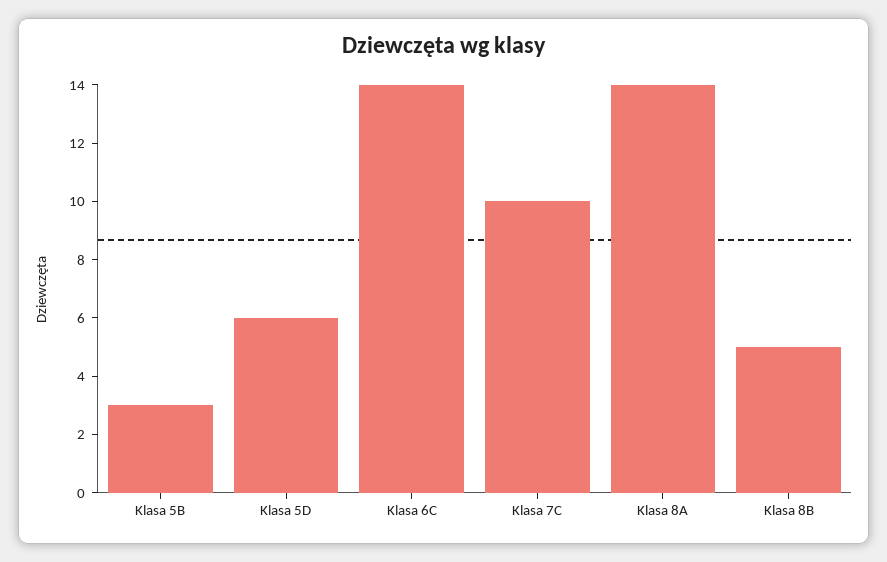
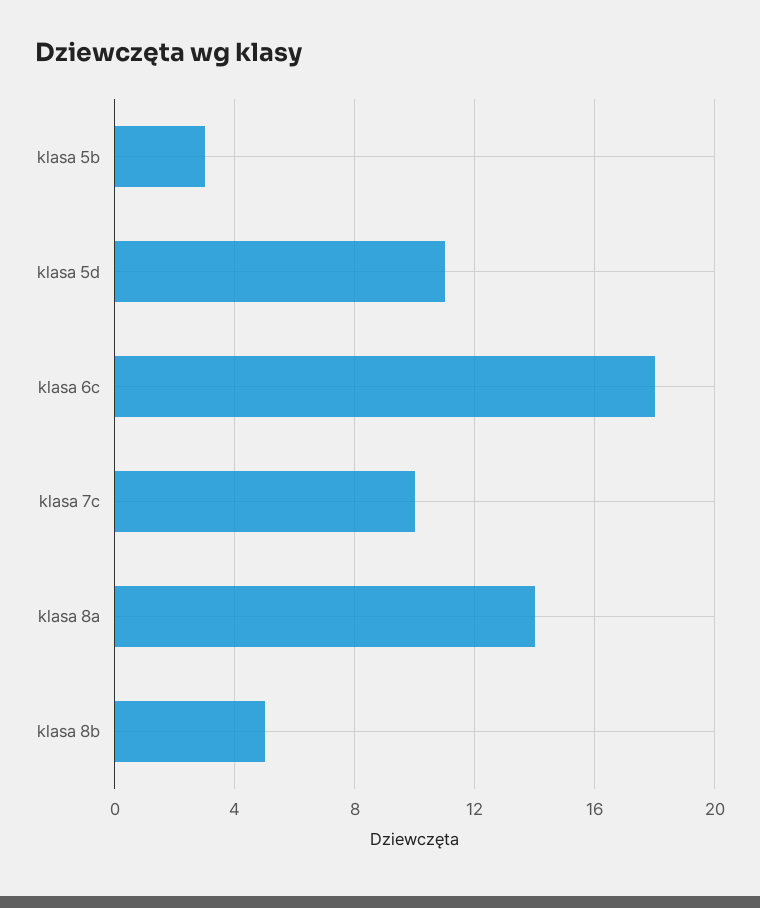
  {
    "Klasa 5B": 3,
-   "Klasa 5D": 6,
+   "Klasa 5D": 11,
-   "Klasa 6C": 14,
+   "Klasa 6C": 18,
    "Klasa 7C": 10,
    "Klasa 8A": 14,
    "Klasa 8B": 5
  }

